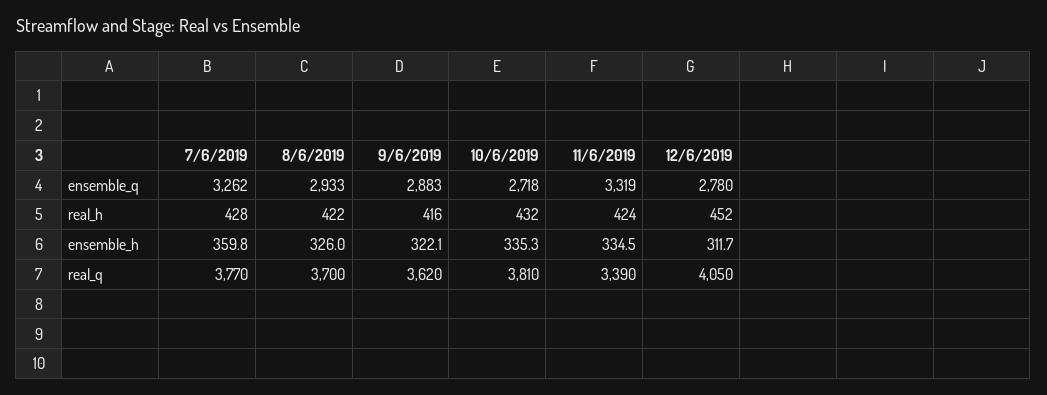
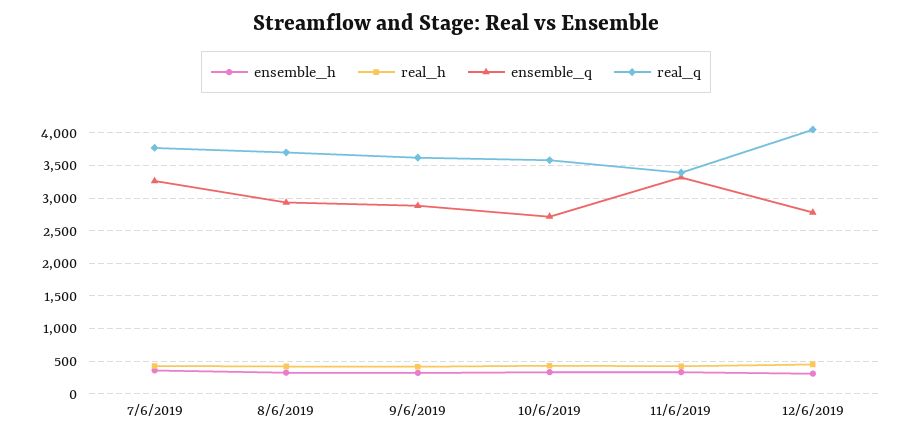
  {
    "ensemble_q": {
      "7/6/2019": 3262,
      "8/6/2019": 2933,
      "9/6/2019": 2883,
      "10/6/2019": 2718,
      "11/6/2019": 3319,
      "12/6/2019": 2780
    },
    "real_h": {
      "7/6/2019": 428,
      "8/6/2019": 422,
      "9/6/2019": 416,
      "10/6/2019": 432,
      "11/6/2019": 424,
      "12/6/2019": 452
    },
    "ensemble_h": {
      "7/6/2019": 359.8,
      "8/6/2019": 326,
      "9/6/2019": 322.1,
      "10/6/2019": 335.3,
      "11/6/2019": 334.5,
      "12/6/2019": 311.7
    },
    "real_q": {
      "7/6/2019": 3770,
      "8/6/2019": 3700,
      "9/6/2019": 3620,
-     "10/6/2019": 3810,
+     "10/6/2019": 3600,
      "11/6/2019": 3390,
      "12/6/2019": 4050
    }
  }

